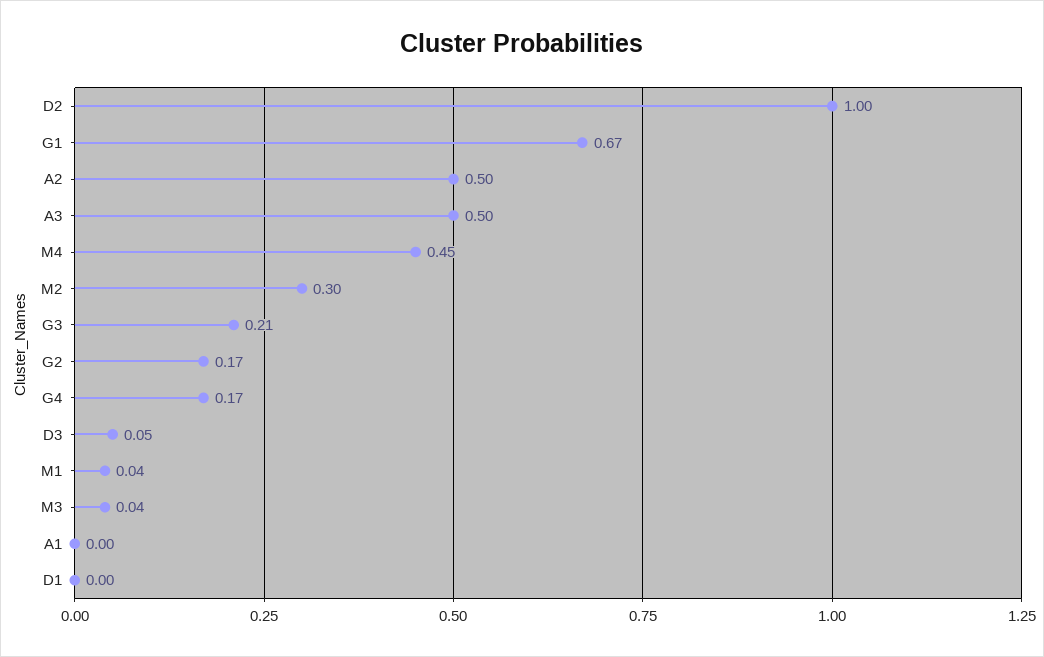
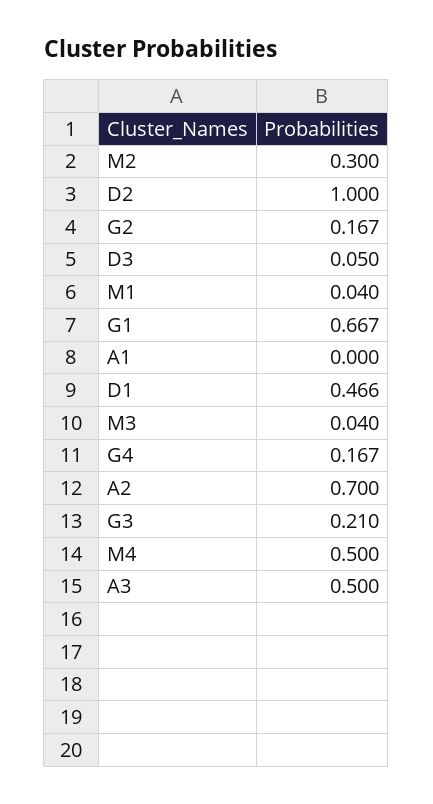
  {
    "D2": 1,
    "G1": 0.667,
-   "A2": 0.5,
+   "A2": 0.7,
    "A3": 0.5,
-   "M4": 0.45,
+   "M4": 0.5,
    "M2": 0.3,
    "G3": 0.21,
    "G2": 0.167,
    "G4": 0.167,
    "D3": 0.05,
    "M1": 0.04,
    "M3": 0.04,
    "A1": 0,
-   "D1": 0
+   "D1": 0.466
  }

